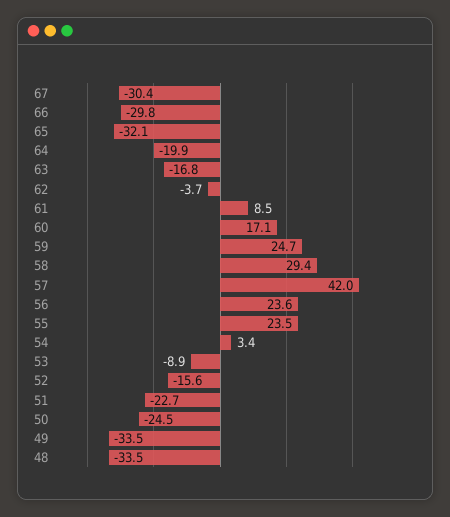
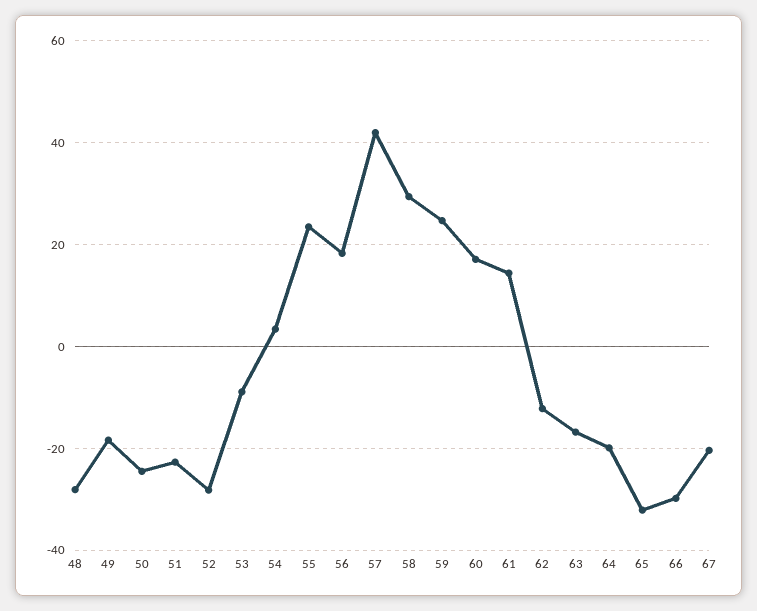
  {
-   "67": -30.4,
+   "67": -20,
    "66": -29.8,
    "65": -32.1,
    "64": -19.9,
    "63": -16.8,
-   "62": -3.7,
+   "62": -12,
-   "61": 8.5,
+   "61": 14,
    "60": 17.1,
    "59": 24.7,
    "58": 29.4,
    "57": 42,
-   "56": 23.6,
+   "56": 18,
    "55": 23.5,
    "54": 3.4,
    "53": -8.9,
-   "52": -15.6,
+   "52": -28,
    "51": -22.7,
    "50": -24.5,
-   "49": -33.5,
+   "49": -18,
-   "48": -33.5
+   "48": -28
  }

